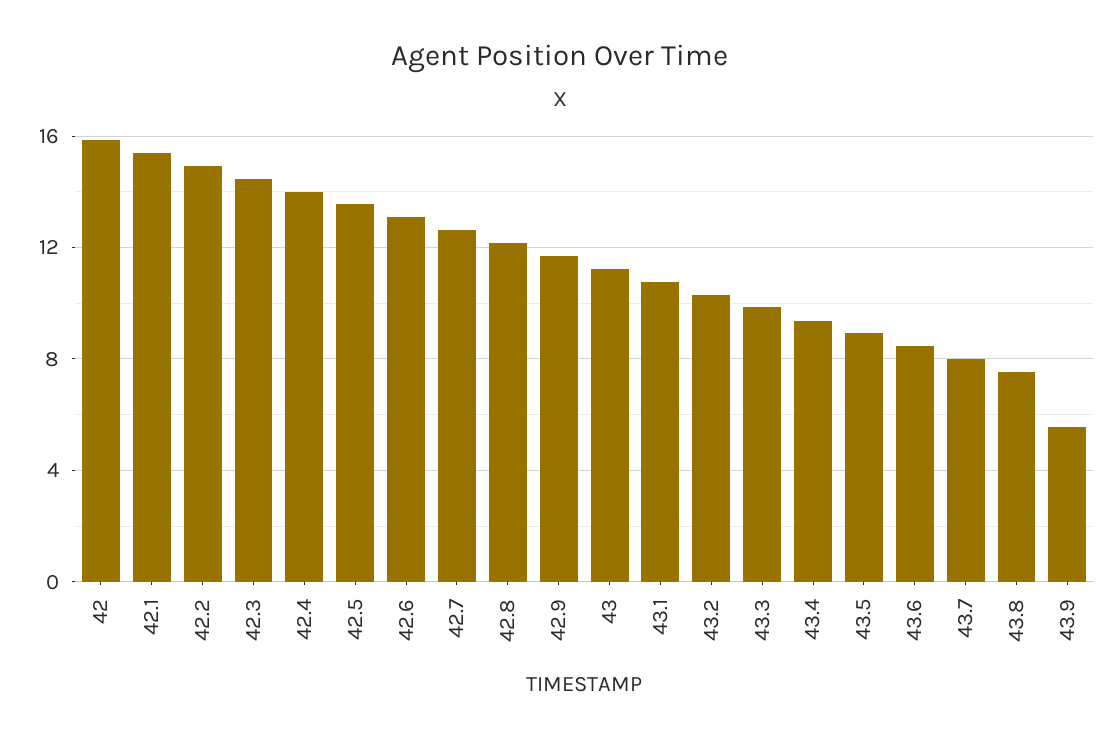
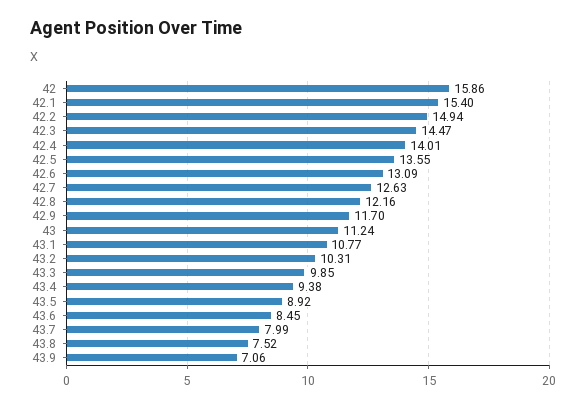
  {
    "42": 15.86,
    "42.1": 15.4,
    "42.2": 14.94,
    "42.3": 14.47,
    "42.4": 14.01,
    "42.5": 13.55,
    "42.6": 13.09,
    "42.7": 12.63,
    "42.8": 12.16,
    "42.9": 11.7,
    "43": 11.24,
    "43.1": 10.77,
    "43.2": 10.31,
    "43.3": 9.85,
    "43.4": 9.38,
    "43.5": 8.92,
    "43.6": 8.45,
    "43.7": 7.99,
    "43.8": 7.52,
-   "43.9": 5.5
+   "43.9": 7.06
  }

